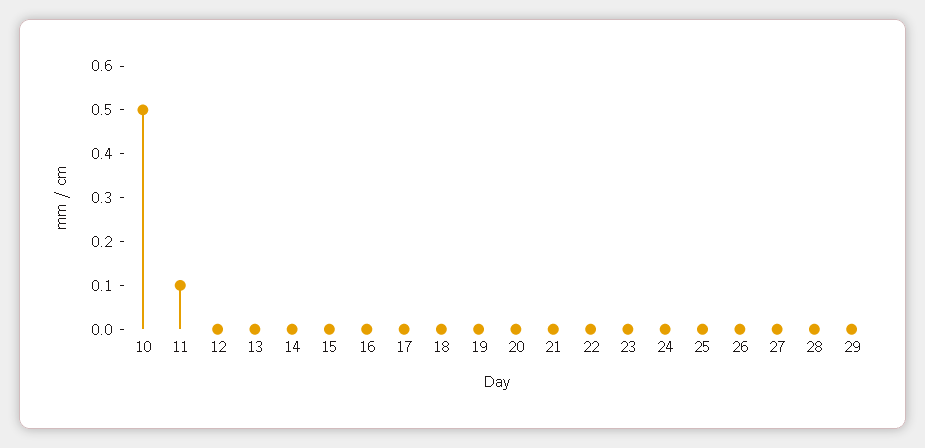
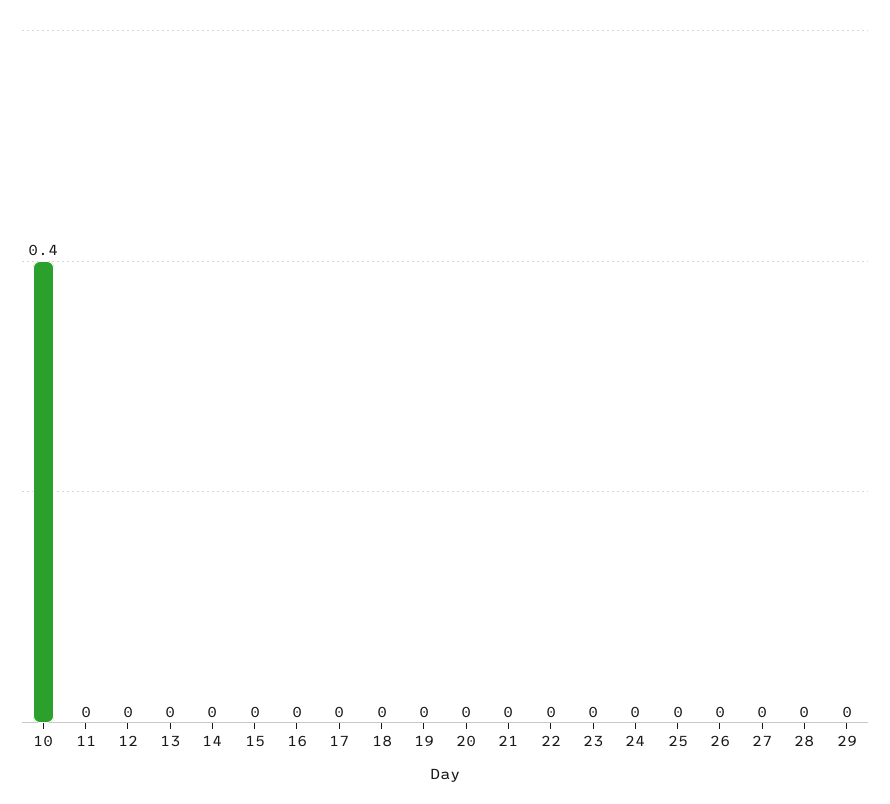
  {
-   "10": 0.5,
+   "10": 0.4,
-   "11": 0.1,
+   "11": 0,
    "12": 0,
    "13": 0,
    "14": 0,
    "15": 0,
    "16": 0,
    "17": 0,
    "18": 0,
    "19": 0,
    "20": 0,
    "21": 0,
    "22": 0,
    "23": 0,
    "24": 0,
    "25": 0,
    "26": 0,
    "27": 0,
    "28": 0,
    "29": 0
  }

